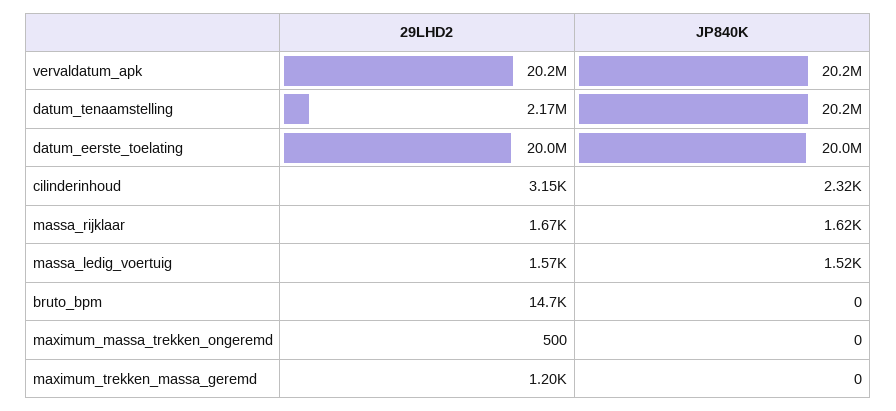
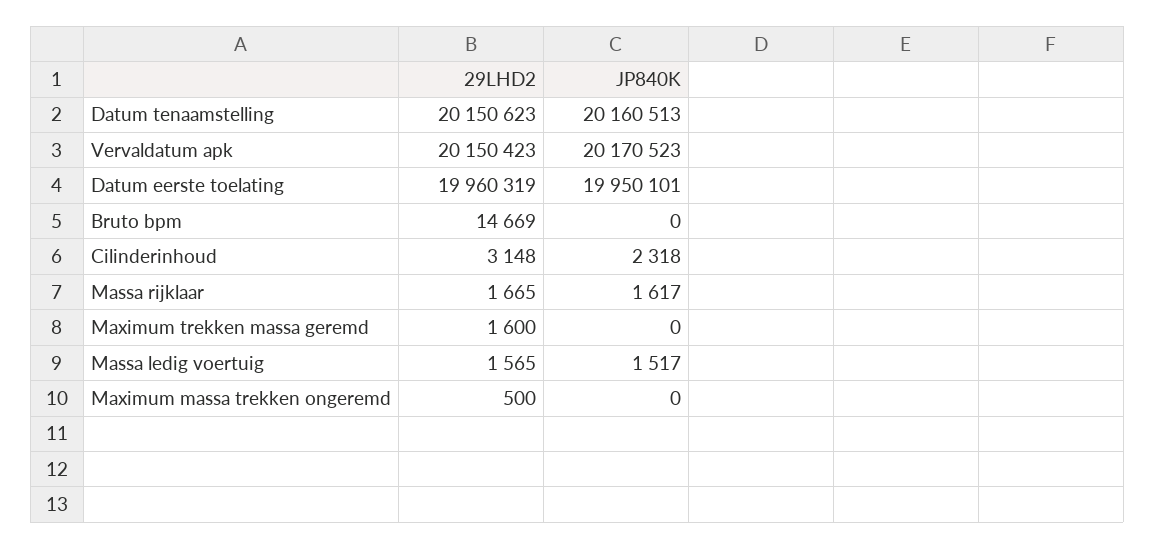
  {
    "29LHD2": {
      "vervaldatum_apk": 20150423,
-     "datum_tenaamstelling": 2170000,
+     "datum_tenaamstelling": 20150623,
      "datum_eerste_toelating": 19960319,
      "cilinderinhoud": 3148,
      "massa_rijklaar": 1665,
      "massa_ledig_voertuig": 1565,
      "bruto_bpm": 14669,
      "maximum_massa_trekken_ongeremd": 500,
-     "maximum_trekken_massa_geremd": 1200
+     "maximum_trekken_massa_geremd": 1600
    },
    "JP840K": {
      "vervaldatum_apk": 20170523,
      "datum_tenaamstelling": 20160513,
      "datum_eerste_toelating": 19950101,
      "cilinderinhoud": 2318,
      "massa_rijklaar": 1617,
      "massa_ledig_voertuig": 1517,
      "bruto_bpm": 0,
      "maximum_massa_trekken_ongeremd": 0,
      "maximum_trekken_massa_geremd": 0
    }
  }

